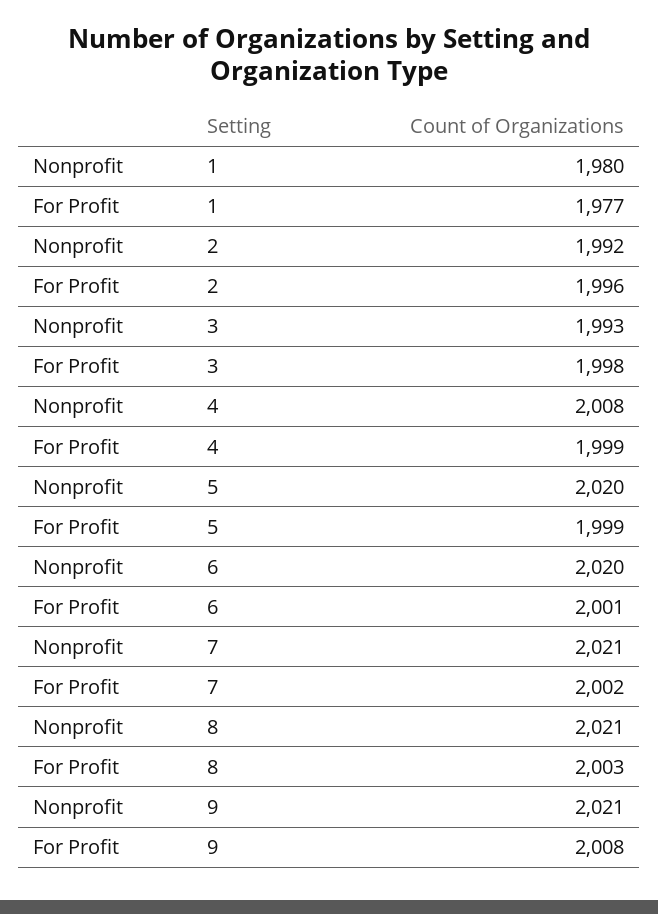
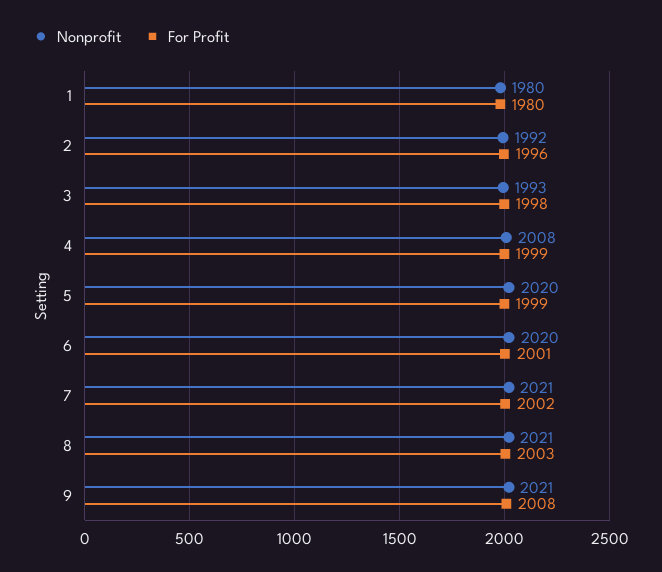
  {
    "Nonprofit": {
      "1": 1980,
      "2": 1992,
      "3": 1993,
      "4": 2008,
      "5": 2020,
      "6": 2020,
      "7": 2021,
      "8": 2021,
      "9": 2021
    },
    "For Profit": {
-     "1": 1977,
+     "1": 1980,
      "2": 1996,
      "3": 1998,
      "4": 1999,
      "5": 1999,
      "6": 2001,
      "7": 2002,
      "8": 2003,
      "9": 2008
    }
  }

